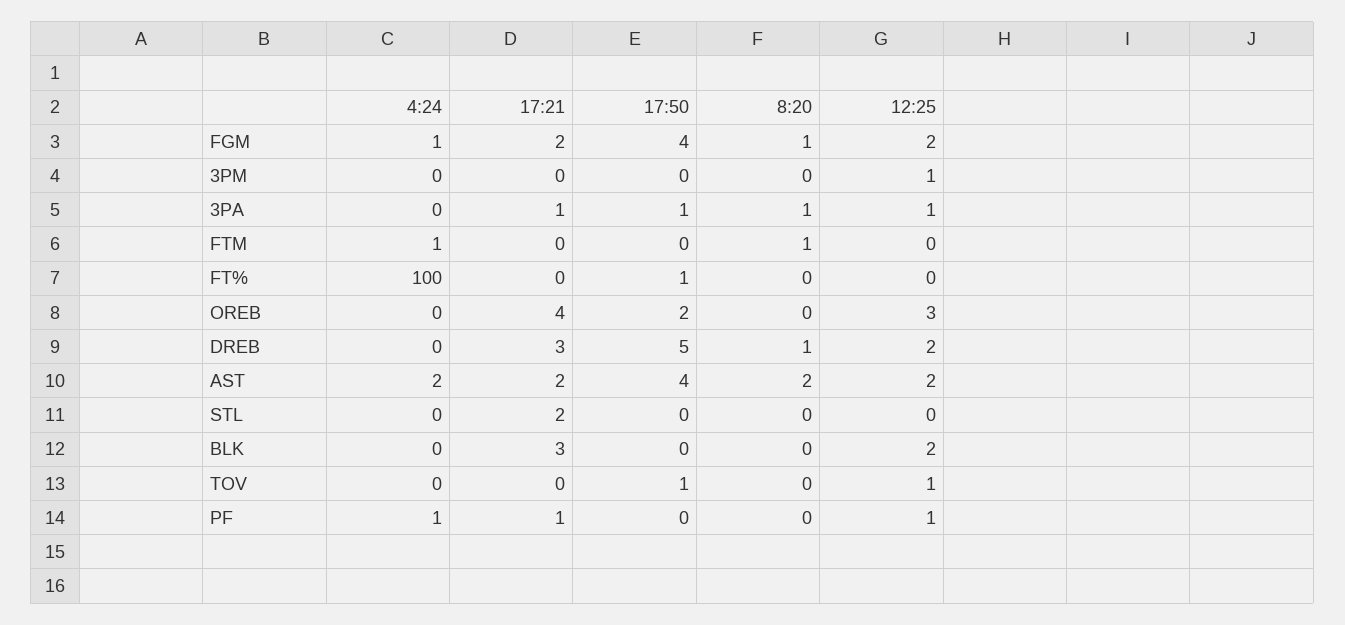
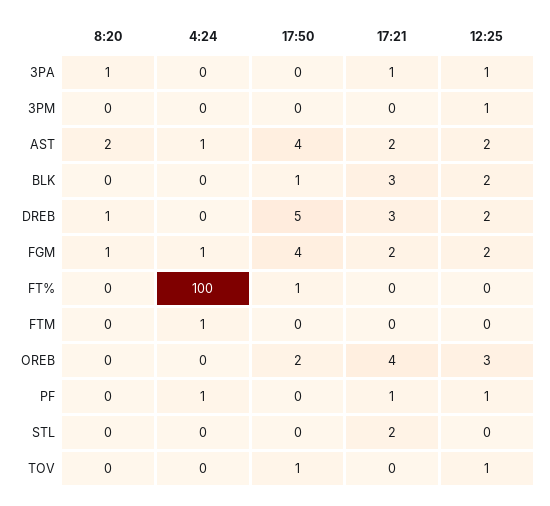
  {
    "4:24": {
      "FGM": 1,
      "3PM": 0,
      "3PA": 0,
      "FTM": 1,
      "FT%": 100,
      "OREB": 0,
      "DREB": 0,
-     "AST": 2,
+     "AST": 1,
      "STL": 0,
      "BLK": 0,
      "TOV": 0,
      "PF": 1
    },
    "17:21": {
      "FGM": 2,
      "3PM": 0,
      "3PA": 1,
      "FTM": 0,
      "FT%": 0,
      "OREB": 4,
      "DREB": 3,
      "AST": 2,
      "STL": 2,
      "BLK": 3,
      "TOV": 0,
      "PF": 1
    },
    "17:50": {
      "FGM": 4,
      "3PM": 0,
-     "3PA": 1,
+     "3PA": 0,
      "FTM": 0,
      "FT%": 1,
      "OREB": 2,
      "DREB": 5,
      "AST": 4,
      "STL": 0,
-     "BLK": 0,
+     "BLK": 1,
      "TOV": 1,
      "PF": 0
    },
    "8:20": {
      "FGM": 1,
      "3PM": 0,
      "3PA": 1,
-     "FTM": 1,
+     "FTM": 0,
      "FT%": 0,
      "OREB": 0,
      "DREB": 1,
      "AST": 2,
      "STL": 0,
      "BLK": 0,
      "TOV": 0,
      "PF": 0
    },
    "12:25": {
      "FGM": 2,
      "3PM": 1,
      "3PA": 1,
      "FTM": 0,
      "FT%": 0,
      "OREB": 3,
      "DREB": 2,
      "AST": 2,
      "STL": 0,
      "BLK": 2,
      "TOV": 1,
      "PF": 1
    }
  }

